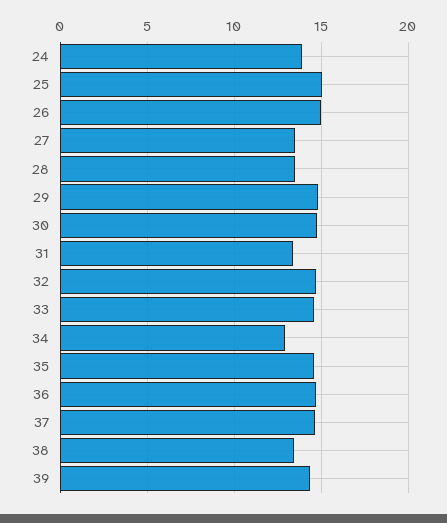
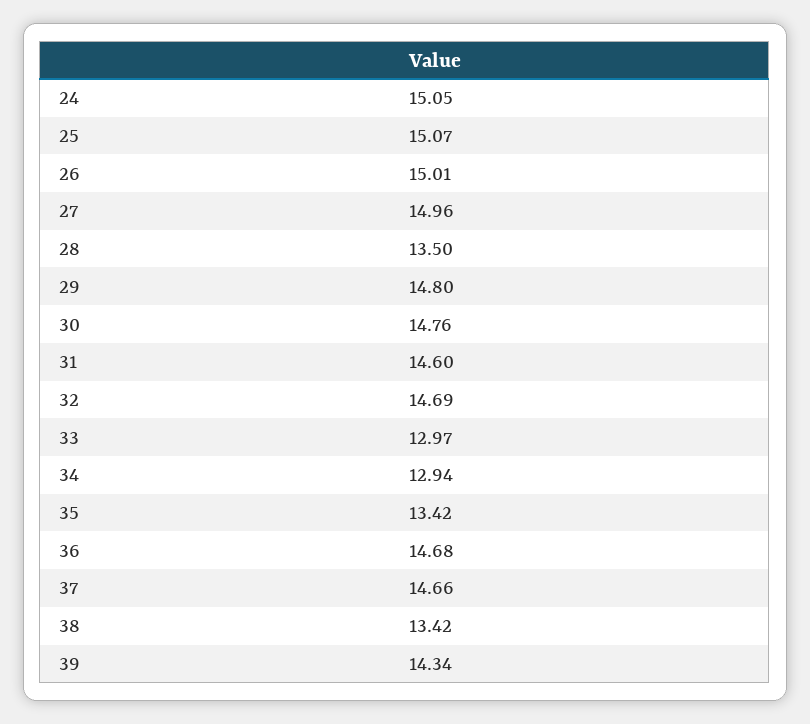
  {
-   "24": 14,
+   "24": 15.05,
    "25": 15.07,
    "26": 15.01,
-   "27": 13.5,
+   "27": 14.96,
    "28": 13.5,
    "29": 14.8,
    "30": 14.76,
-   "31": 13.5,
+   "31": 14.6,
    "32": 14.69,
-   "33": 14.5,
+   "33": 12.97,
    "34": 12.94,
-   "35": 14.5,
+   "35": 13.42,
    "36": 14.68,
    "37": 14.66,
    "38": 13.42,
    "39": 14.34
  }

